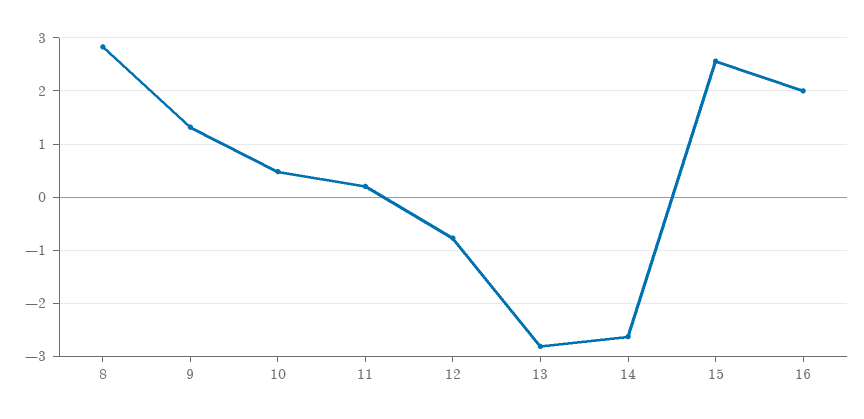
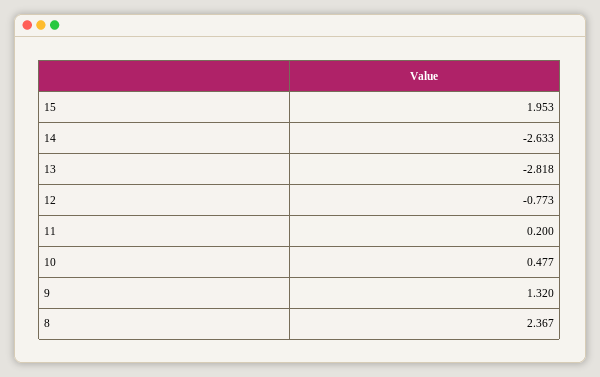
  {
-   "8": 2.8,
+   "8": 2.367,
    "9": 1.32,
    "10": 0.477,
    "11": 0.2,
    "12": -0.773,
    "13": -2.818,
    "14": -2.633,
-   "15": 2.6,
+   "15": 1.953
-   "16": 2
  }

